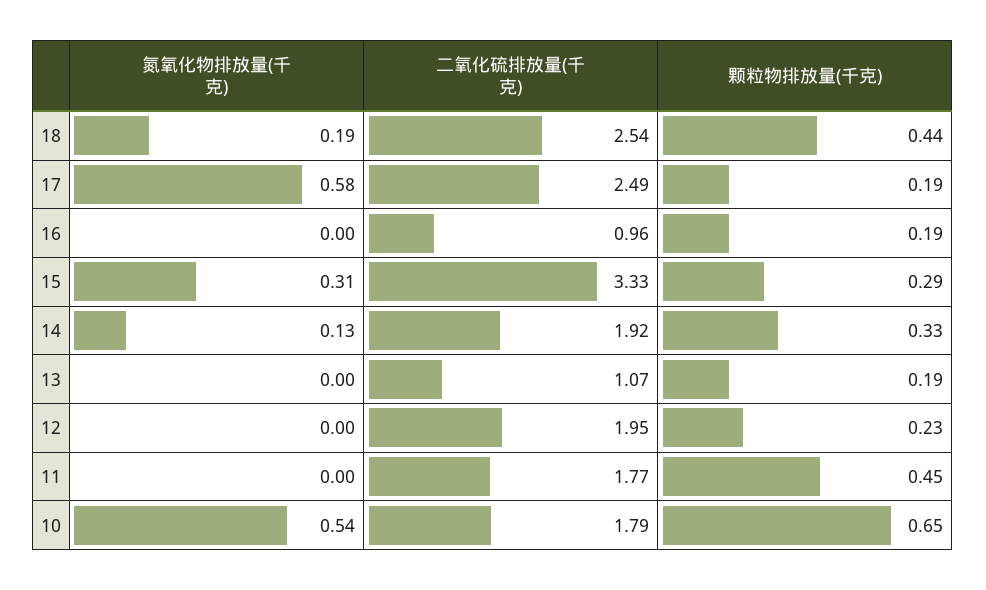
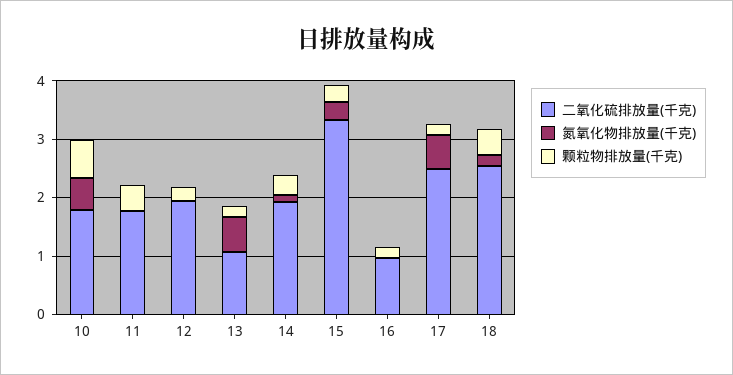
  {
    "氮氧化物排放量(千克)": {
      "18": 0.19,
      "17": 0.58,
      "16": 0,
      "15": 0.31,
      "14": 0.13,
-     "13": 0,
+     "13": 0.6,
      "12": 0,
      "11": 0,
      "10": 0.54
    },
    "二氧化硫排放量(千克)": {
      "18": 2.54,
      "17": 2.49,
      "16": 0.96,
      "15": 3.33,
      "14": 1.92,
      "13": 1.07,
      "12": 1.95,
      "11": 1.77,
      "10": 1.79
    },
    "颗粒物排放量(千克)": {
      "18": 0.44,
      "17": 0.19,
      "16": 0.19,
      "15": 0.29,
      "14": 0.33,
      "13": 0.19,
      "12": 0.23,
      "11": 0.45,
      "10": 0.65
    }
  }

